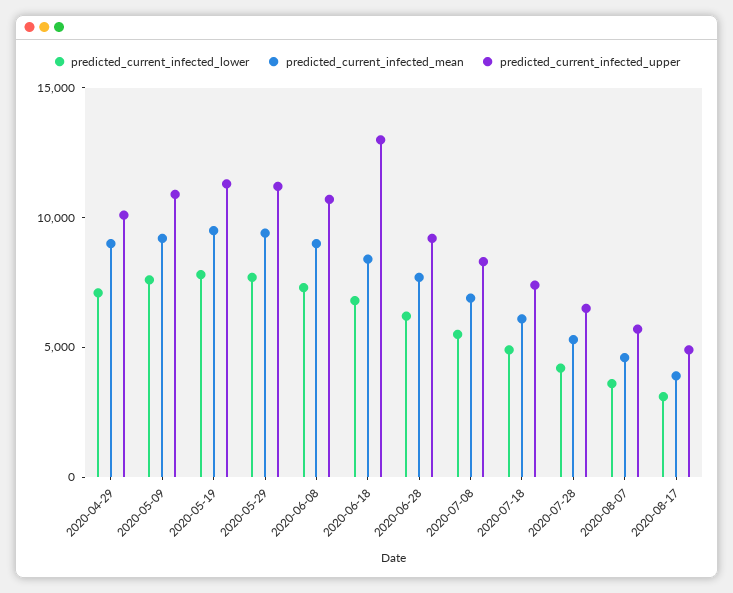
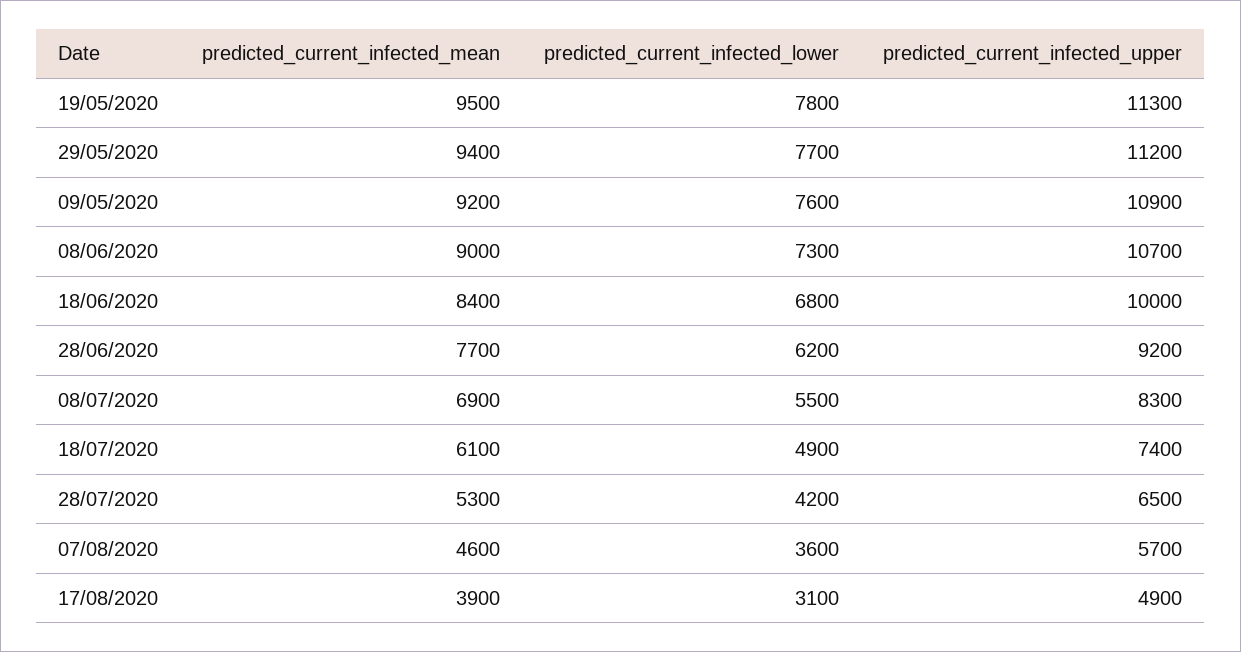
  {
    "predicted_current_infected_lower": {
-     "2020-04-29": 7000,
      "2020-05-09": 7600,
      "2020-05-19": 7800,
      "2020-05-29": 7700,
      "2020-06-08": 7300,
      "2020-06-18": 6800,
      "2020-06-28": 6200,
      "2020-07-08": 5500,
      "2020-07-18": 4900,
      "2020-07-28": 4200,
      "2020-08-07": 3600,
      "2020-08-17": 3100
    },
    "predicted_current_infected_mean": {
-     "2020-04-29": 9000,
      "2020-05-09": 9200,
      "2020-05-19": 9500,
      "2020-05-29": 9400,
      "2020-06-08": 9000,
      "2020-06-18": 8400,
      "2020-06-28": 7700,
      "2020-07-08": 6900,
      "2020-07-18": 6100,
      "2020-07-28": 5300,
      "2020-08-07": 4600,
      "2020-08-17": 3900
    },
    "predicted_current_infected_upper": {
-     "2020-04-29": 10000,
      "2020-05-09": 10900,
      "2020-05-19": 11300,
      "2020-05-29": 11200,
      "2020-06-08": 10700,
-     "2020-06-18": 13000,
+     "2020-06-18": 10000,
      "2020-06-28": 9200,
      "2020-07-08": 8300,
      "2020-07-18": 7400,
      "2020-07-28": 6500,
      "2020-08-07": 5700,
      "2020-08-17": 4900
    }
  }

